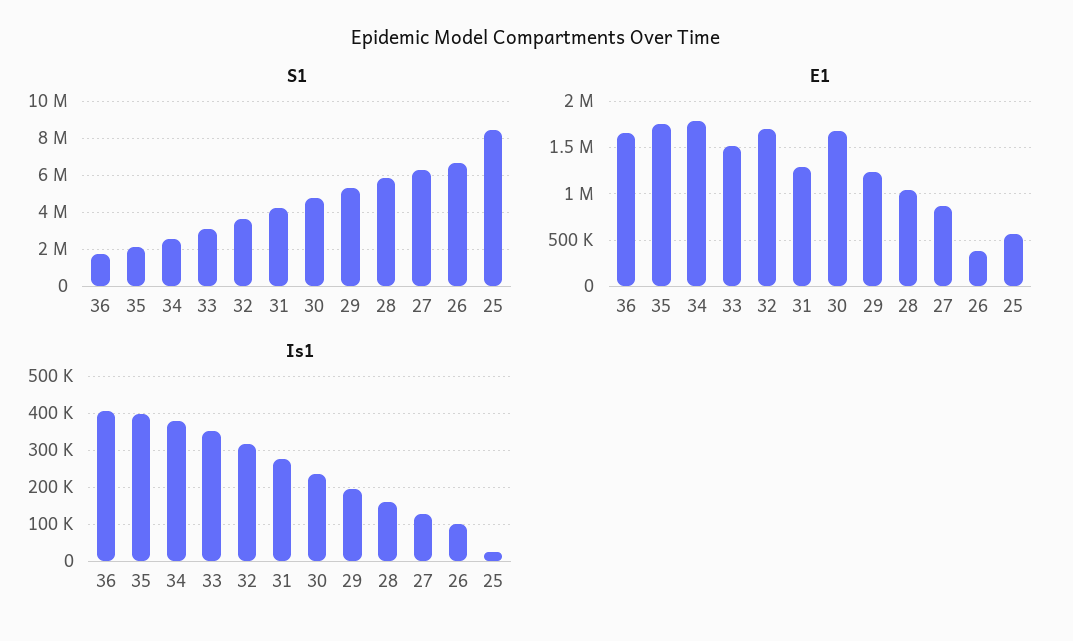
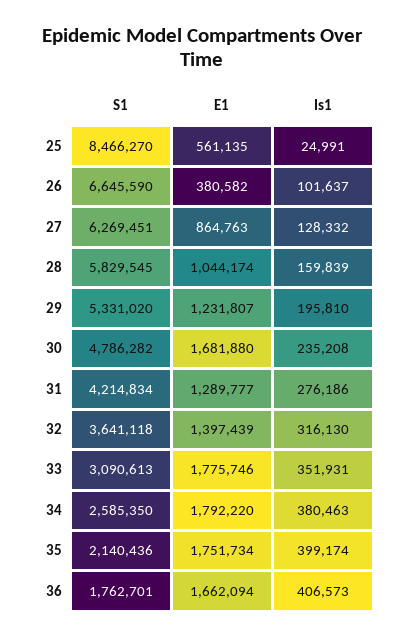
  {
    "S1": {
      "36": 1762701,
      "35": 2140436,
      "34": 2585350,
      "33": 3090613,
      "32": 3641118,
      "31": 4214834,
      "30": 4786282,
      "29": 5331020,
      "28": 5829545,
      "27": 6269451,
      "26": 6645590,
      "25": 8466270
    },
    "E1": {
      "36": 1662094,
      "35": 1751734,
      "34": 1792220,
-     "33": 1500000,
+     "33": 1775746,
-     "32": 1700000,
+     "32": 1397439,
      "31": 1289777,
      "30": 1681880,
      "29": 1231807,
      "28": 1044174,
      "27": 864763,
      "26": 380582,
      "25": 561135
    },
    "Is1": {
      "36": 406573,
      "35": 399174,
      "34": 380463,
      "33": 351931,
      "32": 316130,
      "31": 276186,
      "30": 235208,
      "29": 195810,
      "28": 159839,
      "27": 128332,
      "26": 101637,
      "25": 24991
    }
  }

